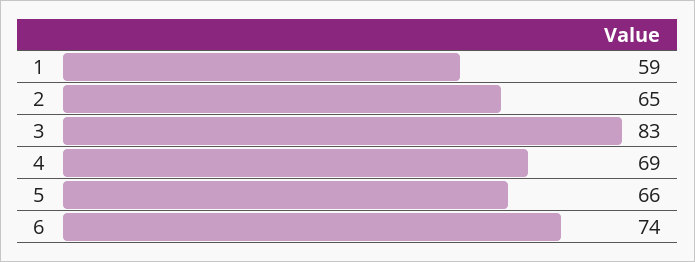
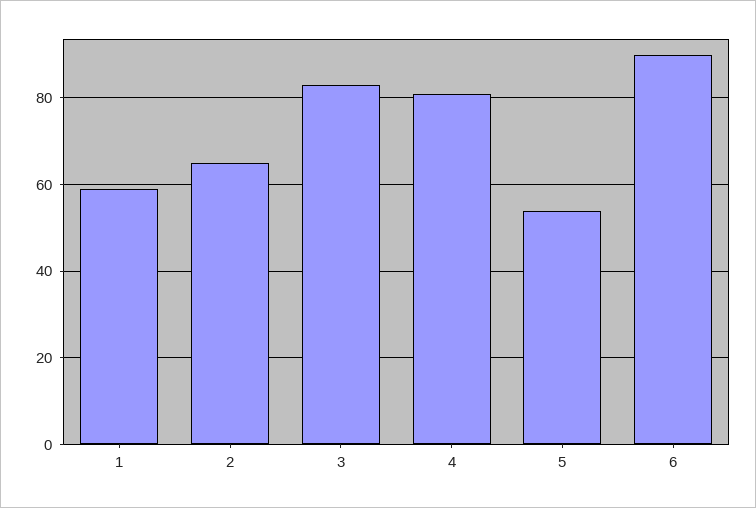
  {
    "1": 59,
    "2": 65,
    "3": 83,
-   "4": 69,
+   "4": 80,
-   "5": 66,
+   "5": 55,
-   "6": 74
+   "6": 90
  }

